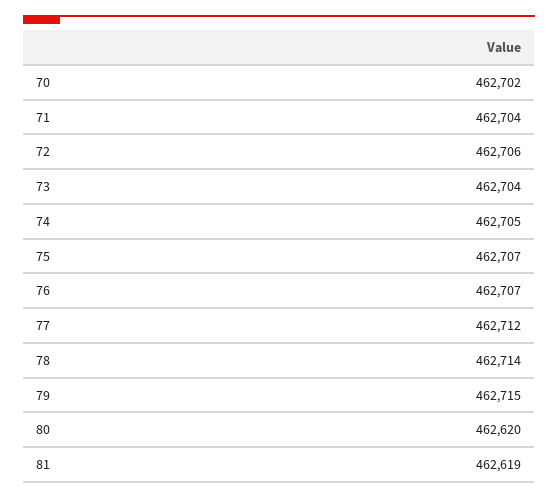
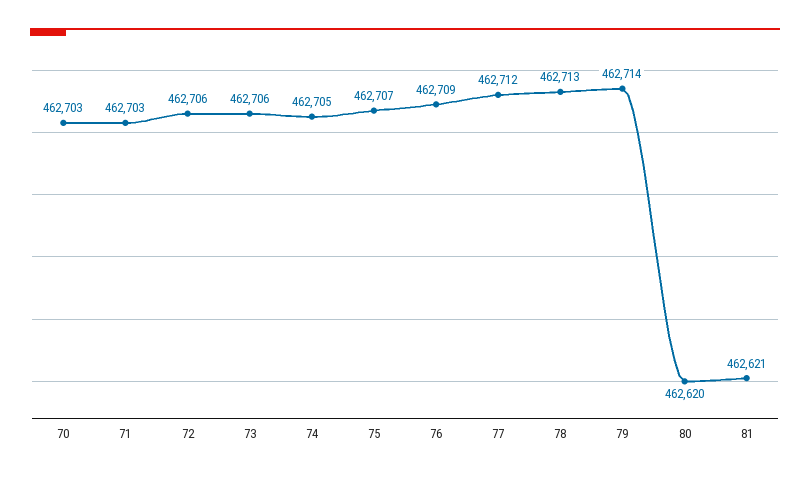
  {
-   "70": 462702,
+   "70": 462703,
-   "71": 462704,
+   "71": 462703,
    "72": 462706,
-   "73": 462704,
+   "73": 462706,
    "74": 462705,
    "75": 462707,
-   "76": 462707,
+   "76": 462709,
    "77": 462712,
-   "78": 462714,
+   "78": 462713,
-   "79": 462715,
+   "79": 462714,
    "80": 462620,
-   "81": 462619
+   "81": 462621
  }

